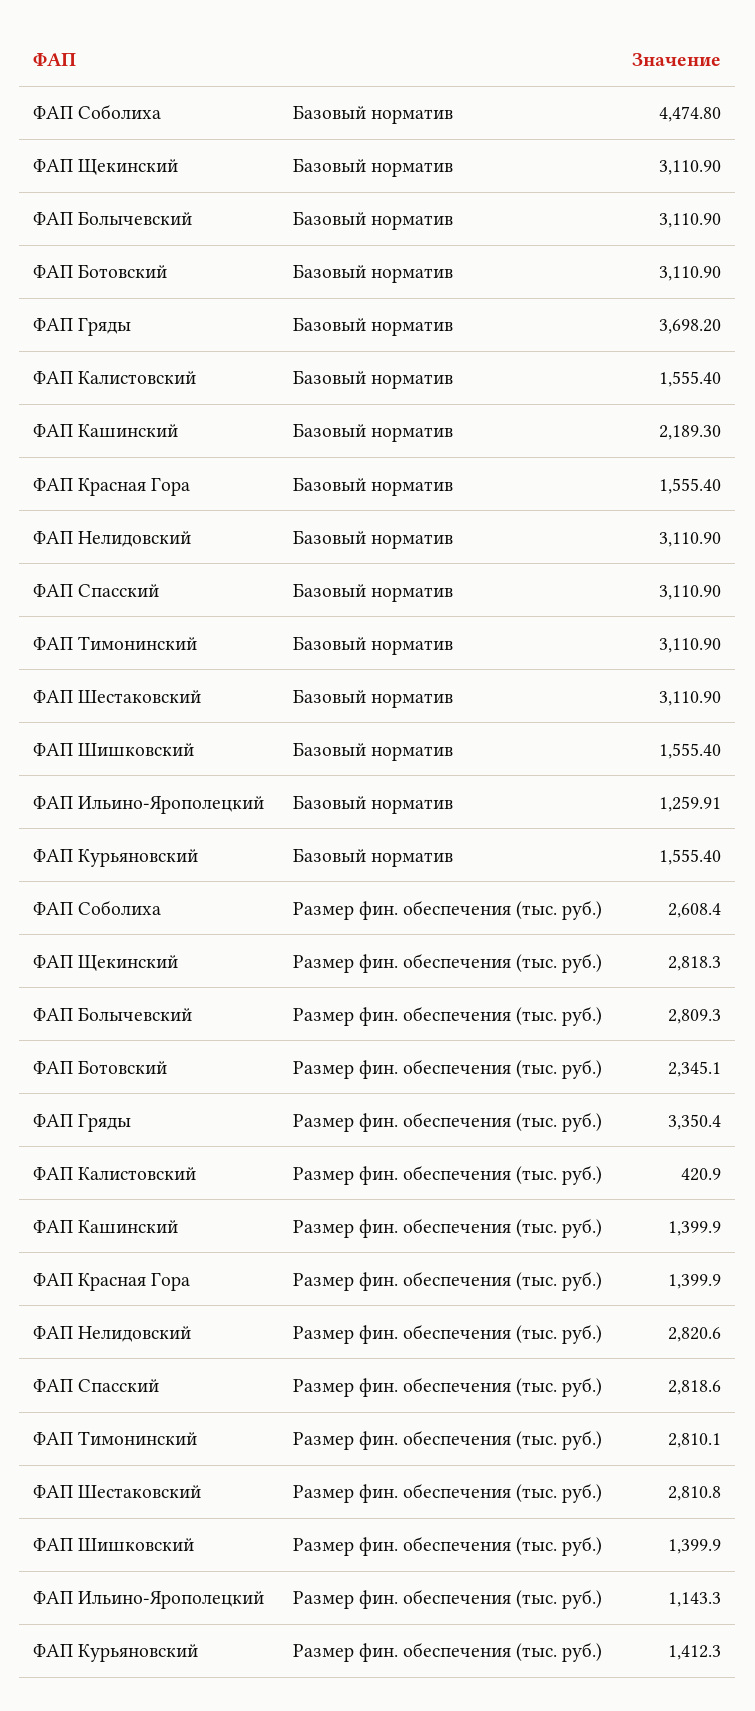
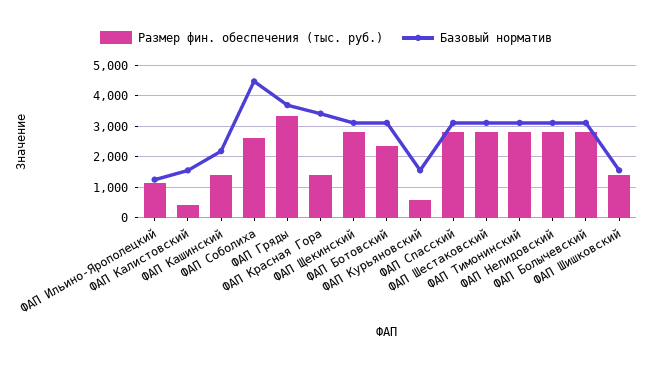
  {
    "Базовый норматив": {
      "ФАП Соболиха": 4474.8,
      "ФАП Щекинский": 3110.9,
      "ФАП Болычевский": 3110.9,
      "ФАП Ботовский": 3110.9,
      "ФАП Гряды": 3698.2,
      "ФАП Калистовский": 1555.4,
      "ФАП Кашинский": 2189.3,
-     "ФАП Красная Гора": 1555.4,
+     "ФАП Красная Гора": 3400,
      "ФАП Нелидовский": 3110.9,
      "ФАП Спасский": 3110.9,
      "ФАП Тимонинский": 3110.9,
      "ФАП Шестаковский": 3110.9,
      "ФАП Шишковский": 1555.4,
      "ФАП Ильино-Ярополецкий": 1259.91,
      "ФАП Курьяновский": 1555.4
    },
    "Размер фин. обеспечения (тыс. руб.)": {
      "ФАП Соболиха": 2608.4,
      "ФАП Щекинский": 2818.3,
      "ФАП Болычевский": 2809.3,
      "ФАП Ботовский": 2345.1,
      "ФАП Гряды": 3350.4,
      "ФАП Калистовский": 420.9,
      "ФАП Кашинский": 1399.9,
      "ФАП Красная Гора": 1399.9,
      "ФАП Нелидовский": 2820.6,
      "ФАП Спасский": 2818.6,
      "ФАП Тимонинский": 2810.1,
      "ФАП Шестаковский": 2810.8,
      "ФАП Шишковский": 1399.9,
      "ФАП Ильино-Ярополецкий": 1143.3,
-     "ФАП Курьяновский": 1412.3
+     "ФАП Курьяновский": 600
    }
  }

